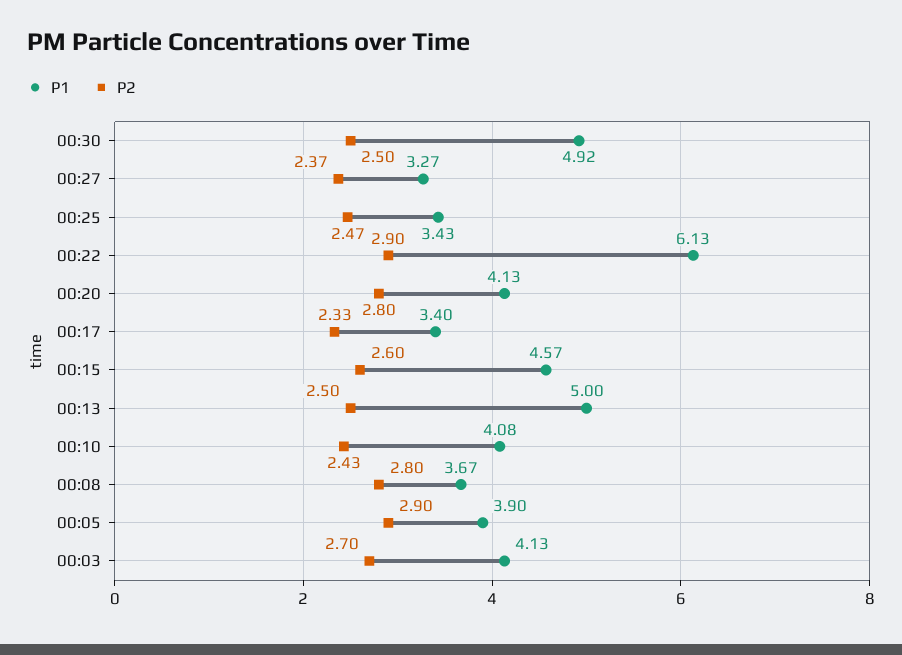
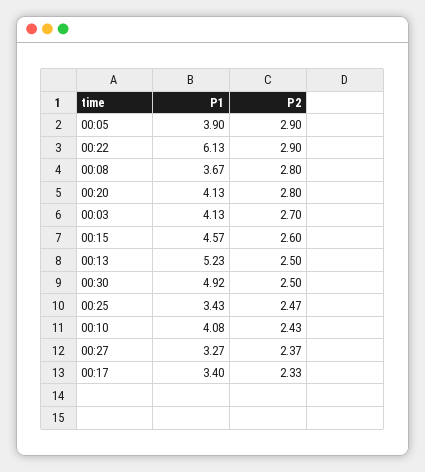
  {
    "P1": {
      "00:30": 4.92,
      "00:27": 3.27,
      "00:25": 3.43,
      "00:22": 6.13,
      "00:20": 4.13,
      "00:17": 3.4,
      "00:15": 4.57,
-     "00:13": 5,
+     "00:13": 5.23,
      "00:10": 4.08,
      "00:08": 3.67,
      "00:05": 3.9,
      "00:03": 4.13
    },
    "P2": {
      "00:30": 2.5,
      "00:27": 2.37,
      "00:25": 2.47,
      "00:22": 2.9,
      "00:20": 2.8,
      "00:17": 2.33,
      "00:15": 2.6,
      "00:13": 2.5,
      "00:10": 2.43,
      "00:08": 2.8,
      "00:05": 2.9,
      "00:03": 2.7
    }
  }

